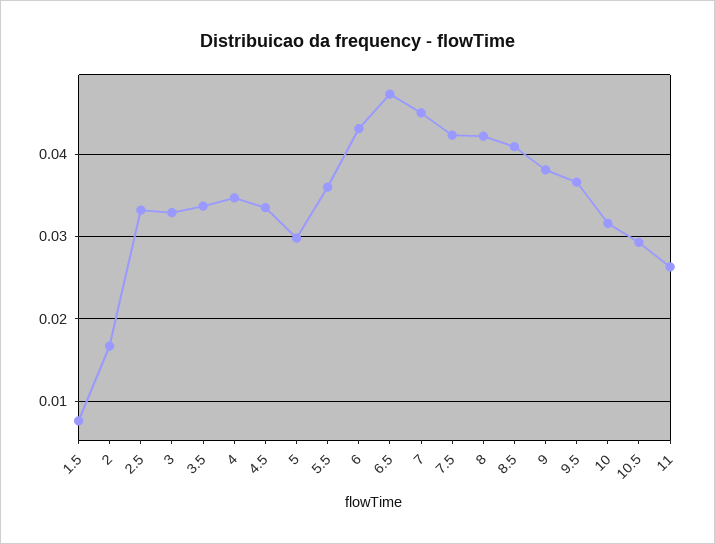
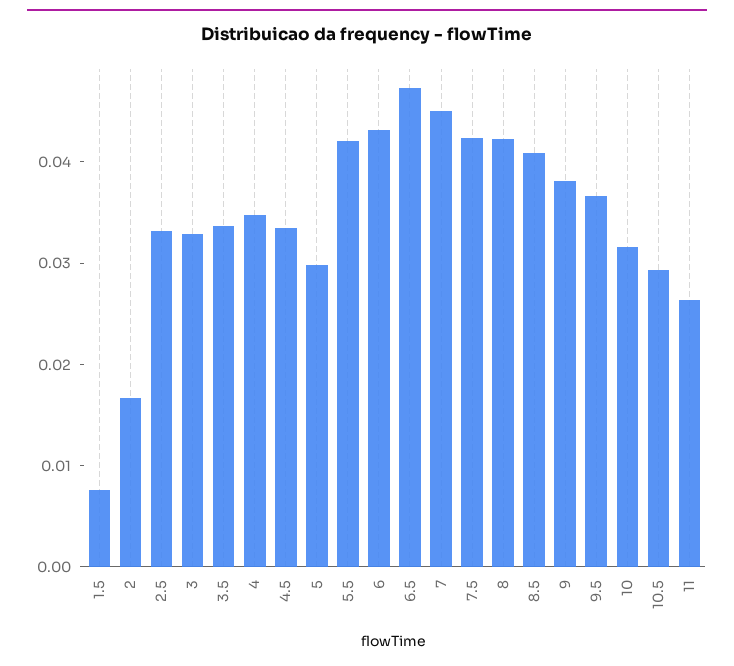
  {
    "1.5": 0.008,
    "2": 0.017,
    "2.5": 0.033,
    "3": 0.033,
    "3.5": 0.034,
    "4": 0.035,
    "4.5": 0.034,
    "5": 0.03,
-   "5.5": 0.036,
+   "5.5": 0.042,
    "6": 0.043,
    "6.5": 0.047,
    "7": 0.045,
    "7.5": 0.042,
    "8": 0.042,
    "8.5": 0.041,
    "9": 0.038,
    "9.5": 0.037,
    "10": 0.032,
    "10.5": 0.029,
    "11": 0.026
  }

